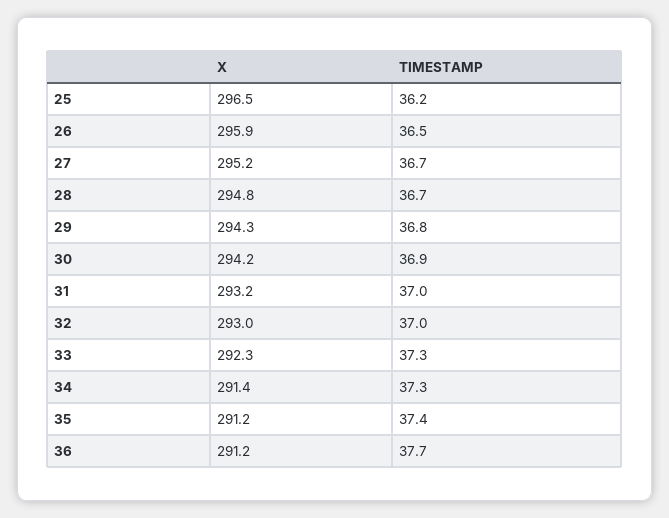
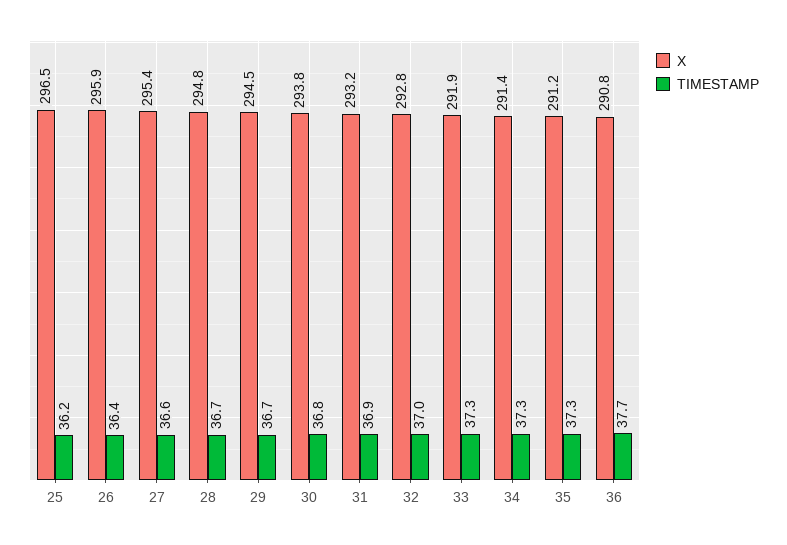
  {
    "X": {
      "25": 296.5,
      "26": 295.9,
-     "27": 295.2,
+     "27": 295.4,
      "28": 294.8,
-     "29": 294.3,
+     "29": 294.5,
-     "30": 294.2,
+     "30": 293.8,
      "31": 293.2,
-     "32": 293,
+     "32": 292.8,
-     "33": 292.3,
+     "33": 291.9,
      "34": 291.4,
      "35": 291.2,
-     "36": 291.2
+     "36": 290.8
    },
    "TIMESTAMP": {
      "25": 36.2,
-     "26": 36.5,
+     "26": 36.4,
-     "27": 36.7,
+     "27": 36.6,
      "28": 36.7,
-     "29": 36.8,
+     "29": 36.7,
-     "30": 36.9,
+     "30": 36.8,
-     "31": 37,
+     "31": 36.9,
      "32": 37,
      "33": 37.3,
      "34": 37.3,
-     "35": 37.4,
+     "35": 37.3,
      "36": 37.7
    }
  }

